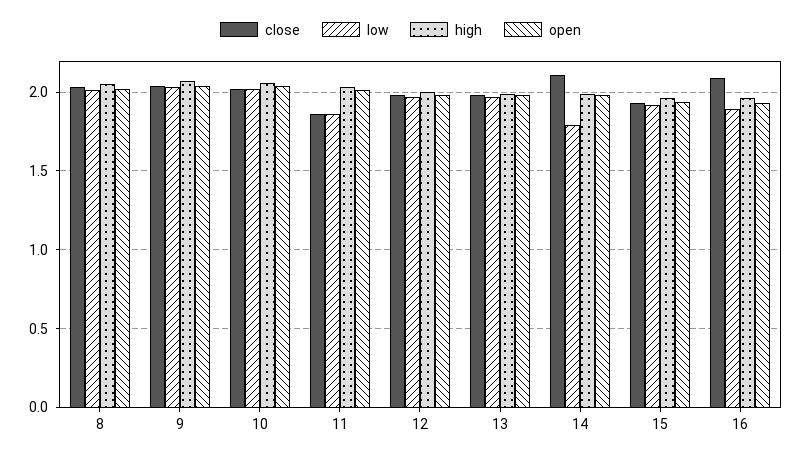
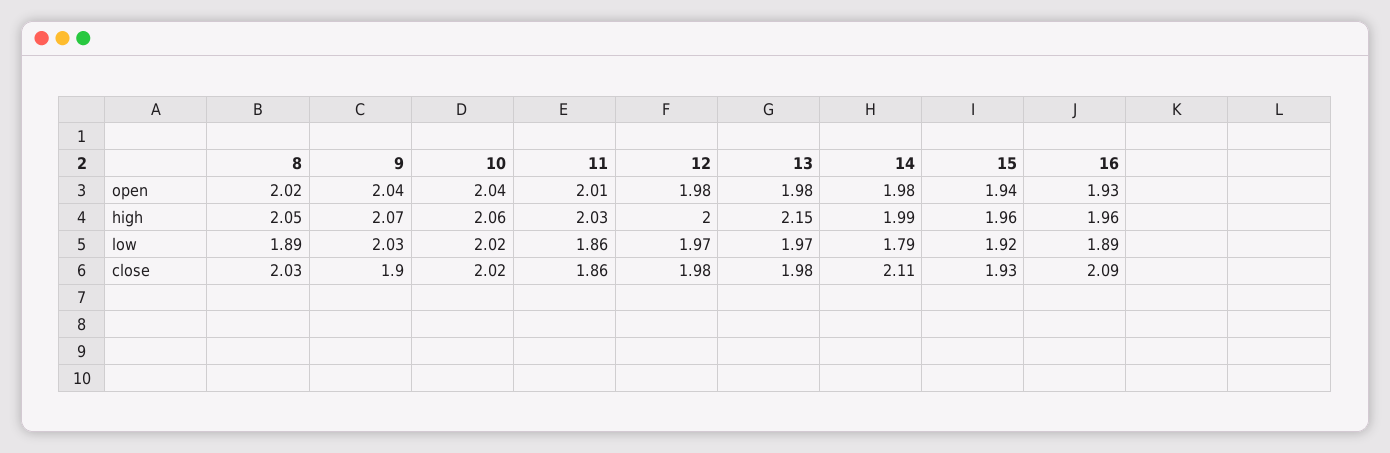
  {
    "close": {
      "8": 2.03,
-     "9": 2.05,
+     "9": 1.9,
      "10": 2.02,
      "11": 1.86,
      "12": 1.98,
      "13": 1.98,
      "14": 2.11,
      "15": 1.93,
      "16": 2.09
    },
    "low": {
-     "8": 2,
+     "8": 1.89,
      "9": 2.03,
      "10": 2.02,
      "11": 1.86,
      "12": 1.97,
      "13": 1.97,
      "14": 1.79,
      "15": 1.92,
      "16": 1.89
    },
    "high": {
      "8": 2.05,
      "9": 2.07,
      "10": 2.06,
      "11": 2.03,
      "12": 2,
-     "13": 2,
+     "13": 2.15,
      "14": 1.99,
      "15": 1.96,
      "16": 1.96
    },
    "open": {
      "8": 2.02,
      "9": 2.04,
      "10": 2.04,
      "11": 2.01,
      "12": 1.98,
      "13": 1.98,
      "14": 1.98,
      "15": 1.94,
      "16": 1.93
    }
  }

